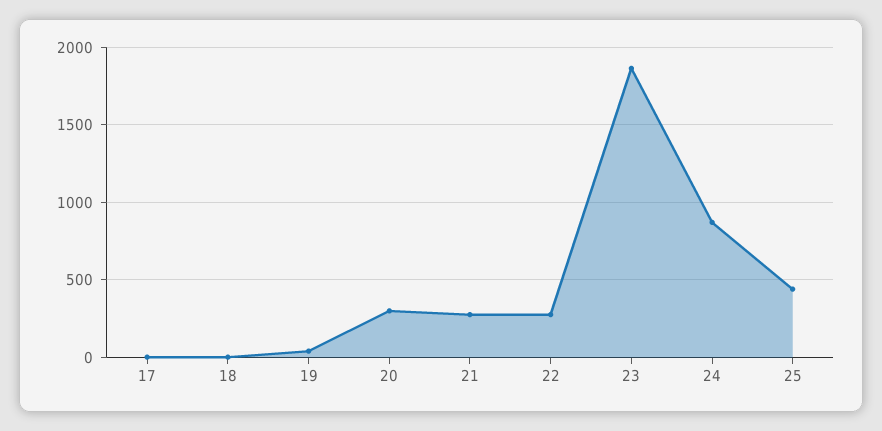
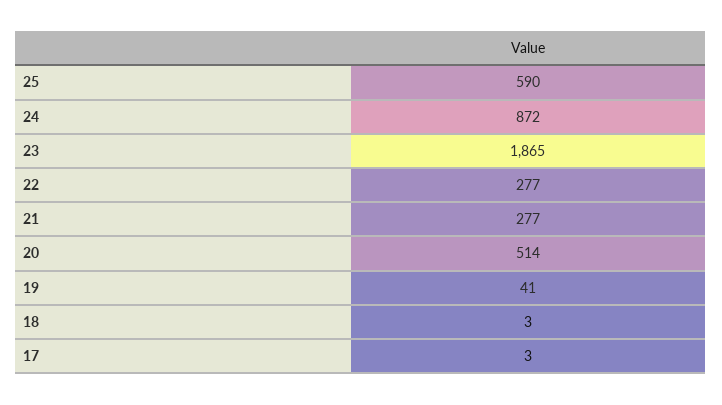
  {
    "17": 3,
    "18": 3,
    "19": 41,
-   "20": 300,
+   "20": 514,
    "21": 277,
    "22": 277,
    "23": 1865,
    "24": 872,
-   "25": 450
+   "25": 590
  }

